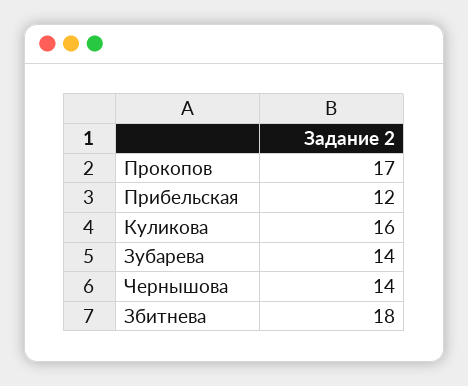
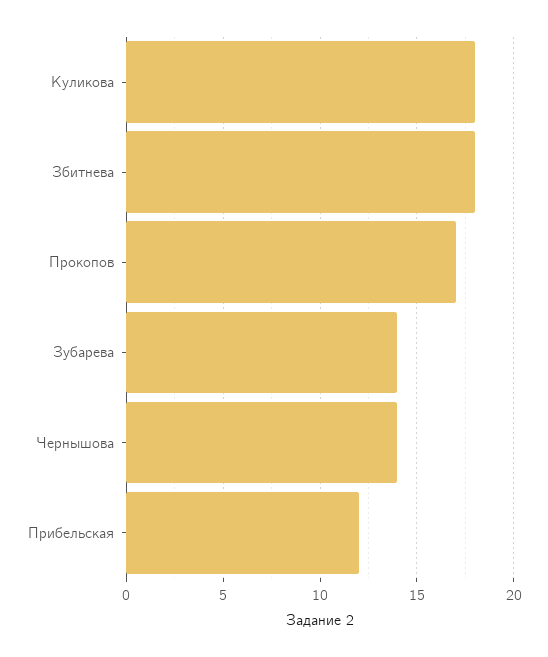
  {
    "Прокопов": 17,
    "Прибельская": 12,
-   "Куликова": 16,
+   "Куликова": 18,
    "Зубарева": 14,
    "Чернышова": 14,
    "Збитнева": 18
  }

